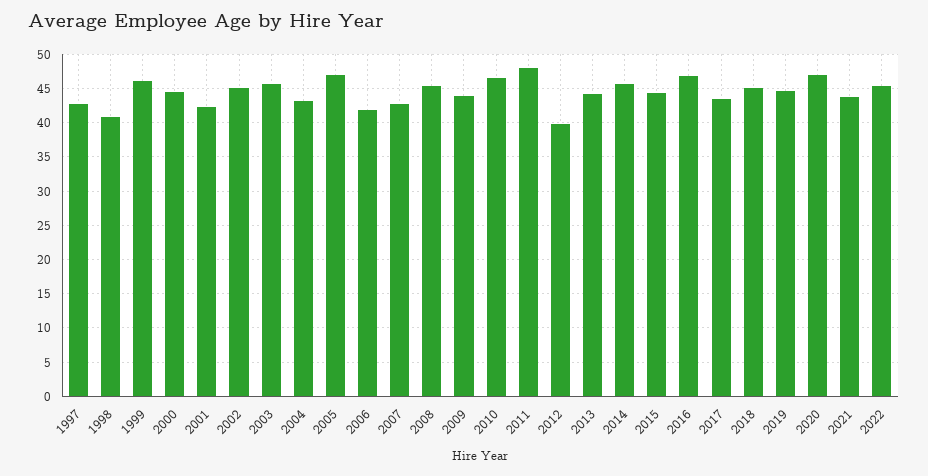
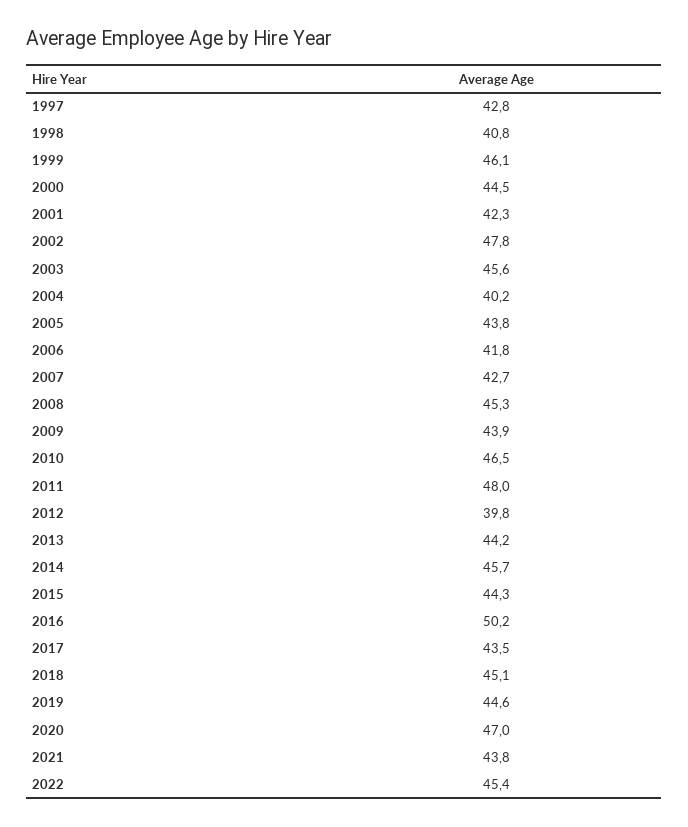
  {
    "1997": 42.8,
    "1998": 40.8,
    "1999": 46.1,
    "2000": 44.5,
    "2001": 42.3,
-   "2002": 45,
+   "2002": 47.8,
    "2003": 45.6,
-   "2004": 43,
+   "2004": 40.2,
-   "2005": 47,
+   "2005": 43.8,
    "2006": 41.8,
    "2007": 42.7,
    "2008": 45.3,
    "2009": 43.9,
    "2010": 46.5,
    "2011": 48,
    "2012": 39.8,
    "2013": 44.2,
    "2014": 45.7,
    "2015": 44.3,
-   "2016": 47,
+   "2016": 50.2,
    "2017": 43.5,
    "2018": 45.1,
    "2019": 44.6,
    "2020": 47,
    "2021": 43.8,
    "2022": 45.4
  }

